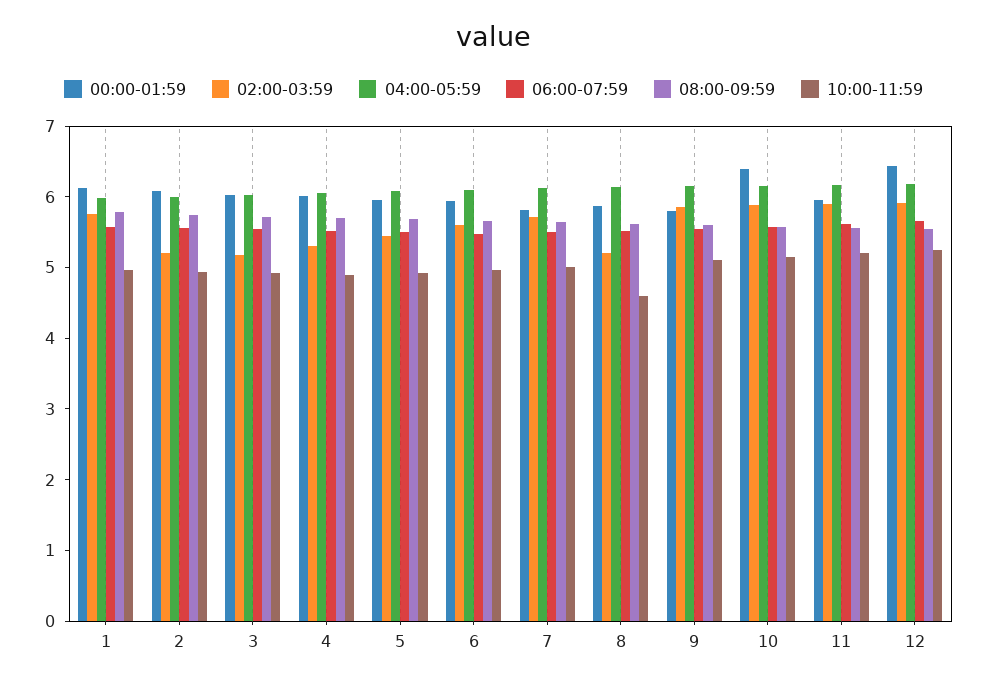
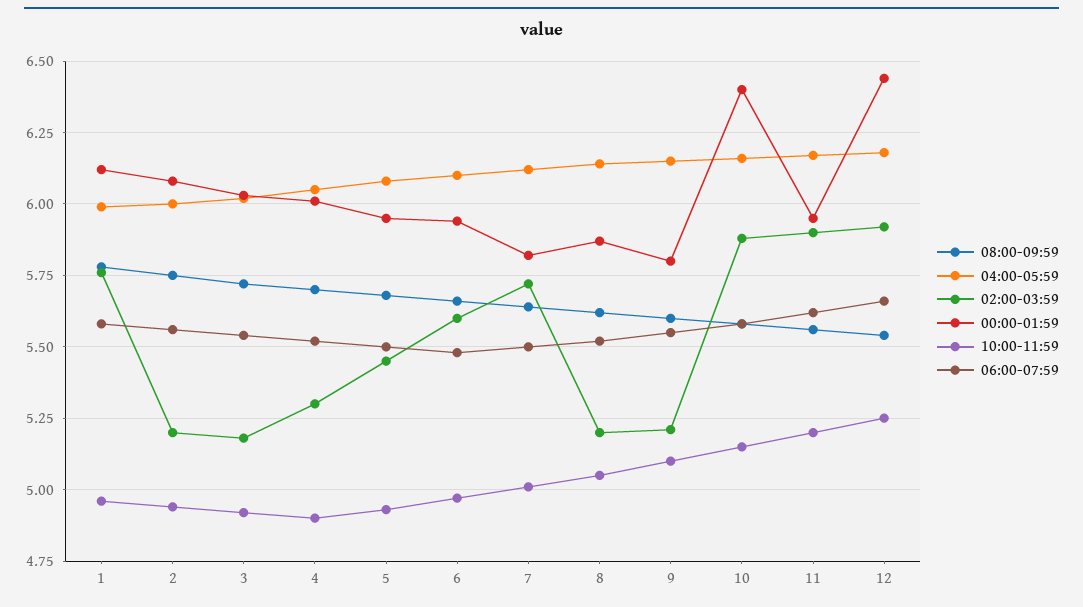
  {
    "00:00-01:59": {
      "1": 6.1,
      "2": 6.1,
      "3": 6.05,
      "4": 6,
      "5": 5.95,
      "6": 5.95,
      "7": 5.8,
      "8": 5.85,
      "9": 5.8,
      "10": 6.4,
      "11": 5.95,
      "12": 6.45
    },
    "02:00-03:59": {
      "1": 5.75,
      "2": 5.2,
      "3": 5.2,
      "4": 5.3,
      "5": 5.45,
      "6": 5.6,
      "7": 5.7,
      "8": 5.2,
-     "9": 5.8,
+     "9": 5.2,
      "10": 5.9,
      "11": 5.9,
      "12": 5.9
    },
    "04:00-05:59": {
      "1": 6,
      "2": 6,
      "3": 6,
      "4": 6.05,
      "5": 6.1,
      "6": 6.1,
      "7": 6.1,
      "8": 6.15,
      "9": 6.15,
      "10": 6.15,
      "11": 6.15,
      "12": 6.2
    },
    "06:00-07:59": {
      "1": 5.6,
      "2": 5.55,
      "3": 5.55,
      "4": 5.5,
      "5": 5.5,
      "6": 5.5,
      "7": 5.5,
      "8": 5.5,
      "9": 5.55,
      "10": 5.6,
      "11": 5.6,
      "12": 5.65
    },
    "08:00-09:59": {
      "1": 5.8,
      "2": 5.75,
      "3": 5.7,
      "4": 5.7,
      "5": 5.7,
      "6": 5.65,
      "7": 5.65,
      "8": 5.6,
      "9": 5.6,
      "10": 5.6,
      "11": 5.55,
      "12": 5.55
    },
    "10:00-11:59": {
      "1": 4.95,
      "2": 4.95,
      "3": 4.9,
      "4": 4.9,
      "5": 4.95,
      "6": 4.95,
      "7": 5,
-     "8": 4.6,
+     "8": 5.05,
      "9": 5.1,
      "10": 5.15,
      "11": 5.2,
      "12": 5.25
    }
  }

